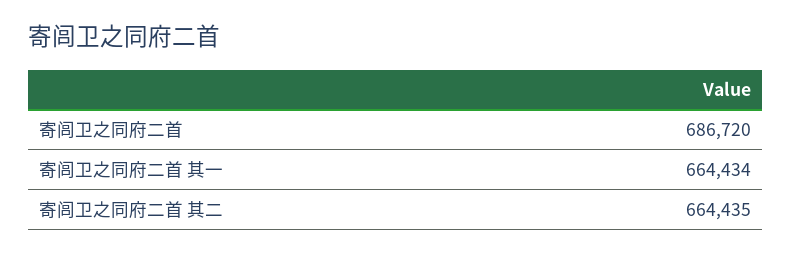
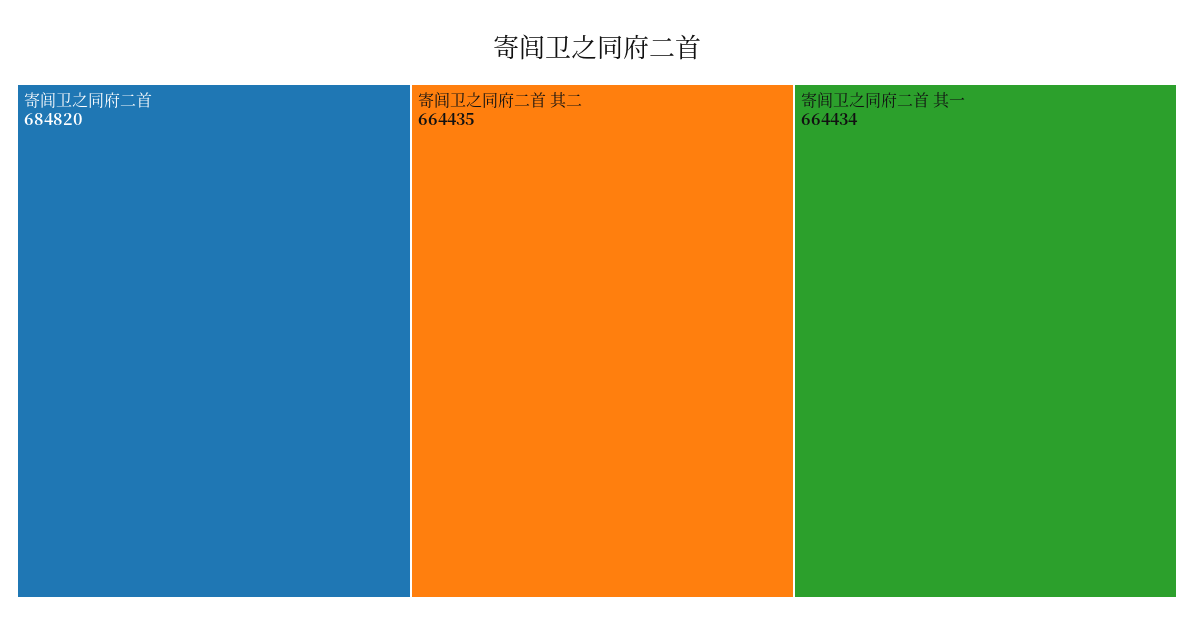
  {
-   "寄闾卫之同府二首": 686720,
+   "寄闾卫之同府二首": 684820,
    "寄闾卫之同府二首 其一": 664434,
    "寄闾卫之同府二首 其二": 664435
  }

